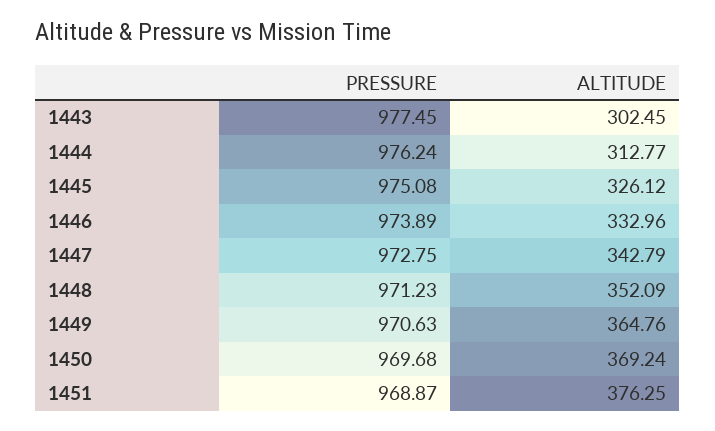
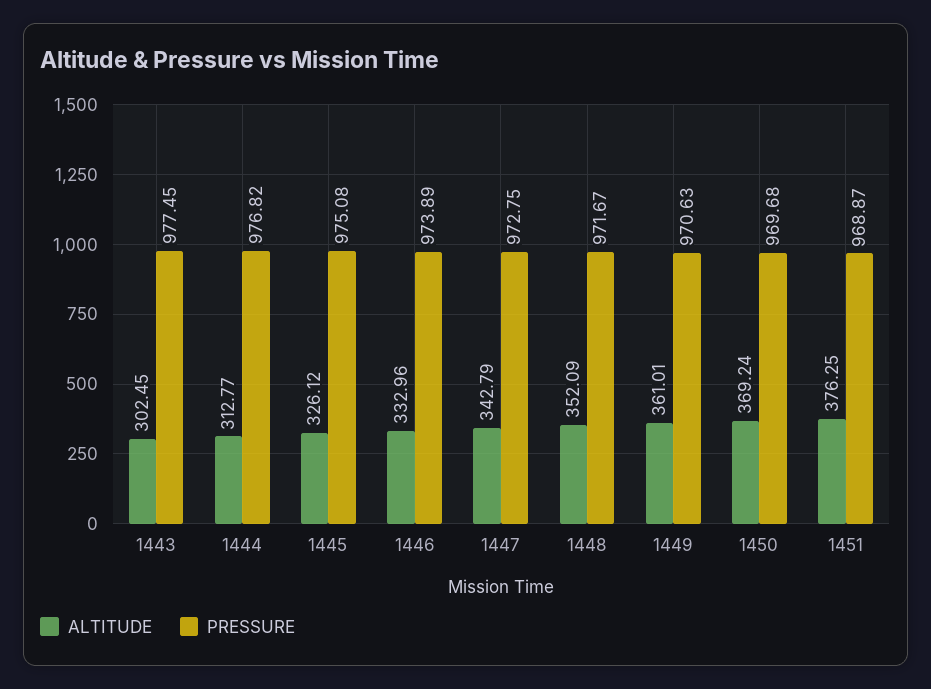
  {
    "PRESSURE": {
      "1443": 977.45,
-     "1444": 976.24,
+     "1444": 976.82,
      "1445": 975.08,
      "1446": 973.89,
      "1447": 972.75,
-     "1448": 971.23,
+     "1448": 971.67,
      "1449": 970.63,
      "1450": 969.68,
      "1451": 968.87
    },
    "ALTITUDE": {
      "1443": 302.45,
      "1444": 312.77,
      "1445": 326.12,
      "1446": 332.96,
      "1447": 342.79,
      "1448": 352.09,
-     "1449": 364.76,
+     "1449": 361.01,
      "1450": 369.24,
      "1451": 376.25
    }
  }

